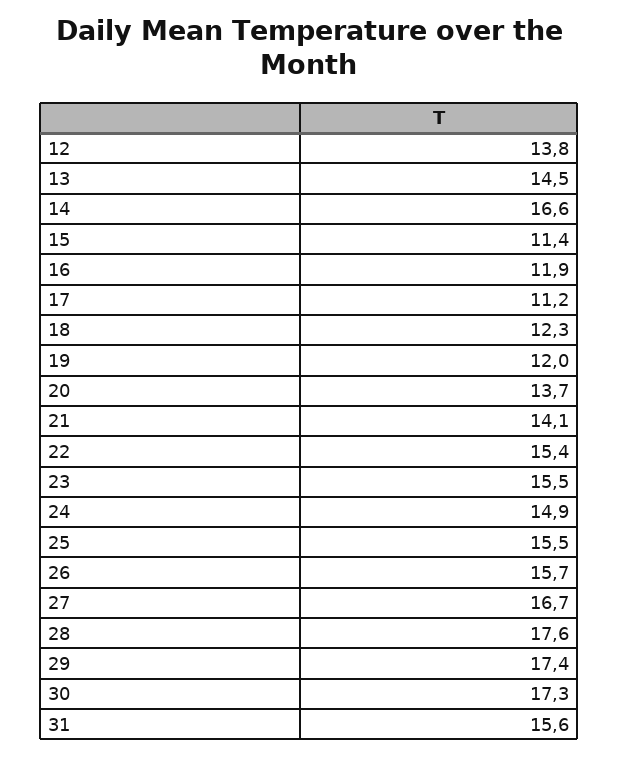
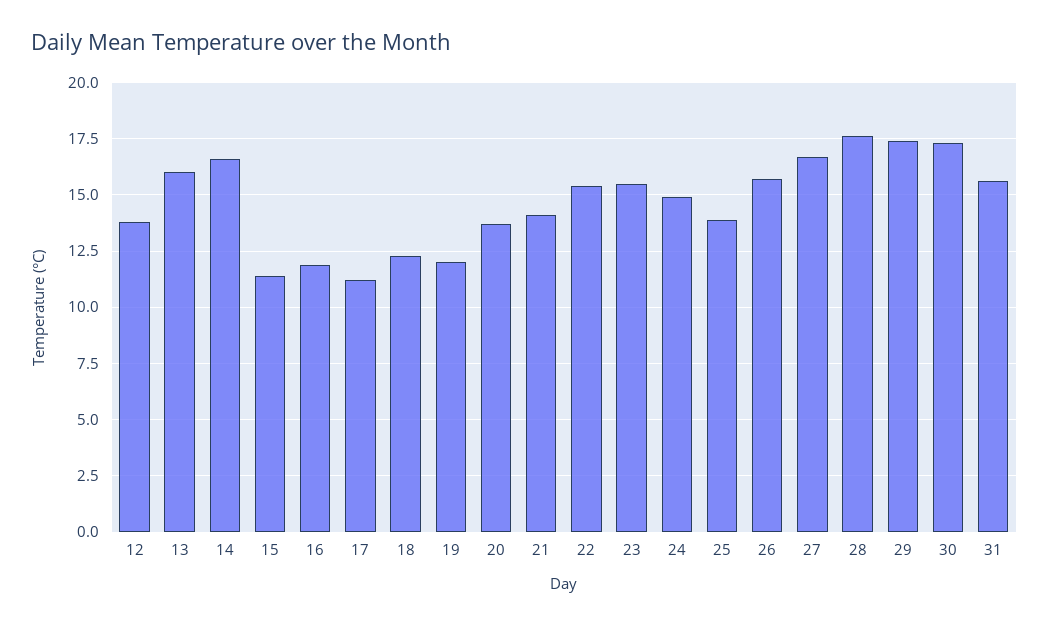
  {
    "12": 13.8,
-   "13": 14.5,
+   "13": 16,
    "14": 16.6,
    "15": 11.4,
    "16": 11.9,
    "17": 11.2,
    "18": 12.3,
    "19": 12,
    "20": 13.7,
    "21": 14.1,
    "22": 15.4,
    "23": 15.5,
    "24": 14.9,
-   "25": 15.5,
+   "25": 14,
    "26": 15.7,
    "27": 16.7,
    "28": 17.6,
    "29": 17.4,
    "30": 17.3,
    "31": 15.6
  }

